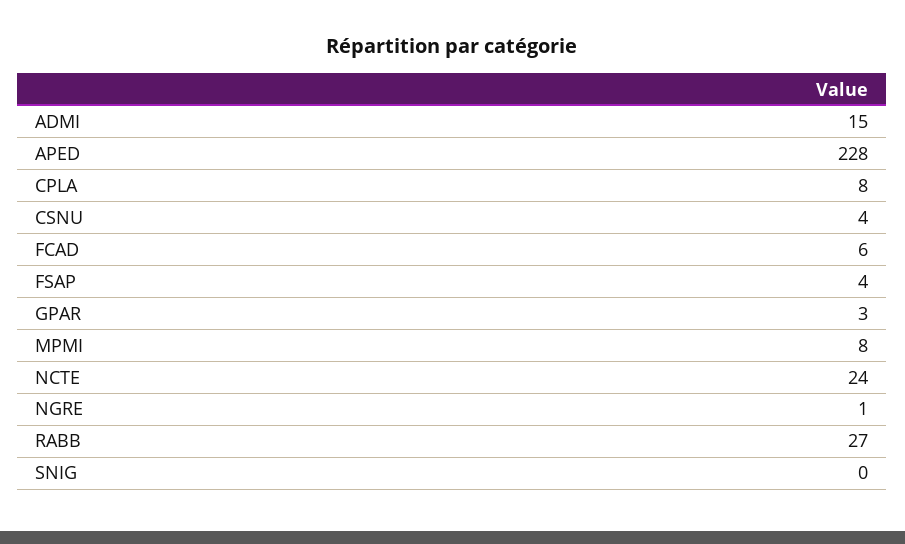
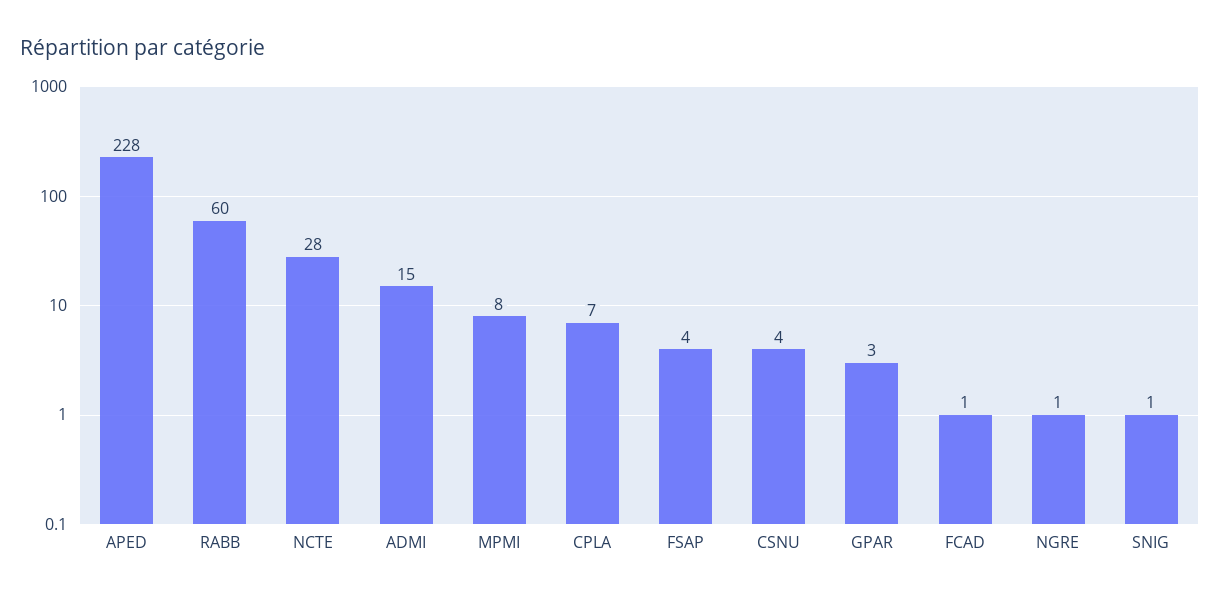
  {
    "ADMI": 15,
    "APED": 228,
-   "CPLA": 8,
+   "CPLA": 7,
    "CSNU": 4,
-   "FCAD": 6,
+   "FCAD": 1,
    "FSAP": 4,
    "GPAR": 3,
    "MPMI": 8,
-   "NCTE": 24,
+   "NCTE": 28,
    "NGRE": 1,
-   "RABB": 27,
+   "RABB": 60,
-   "SNIG": 0
+   "SNIG": 1
  }

